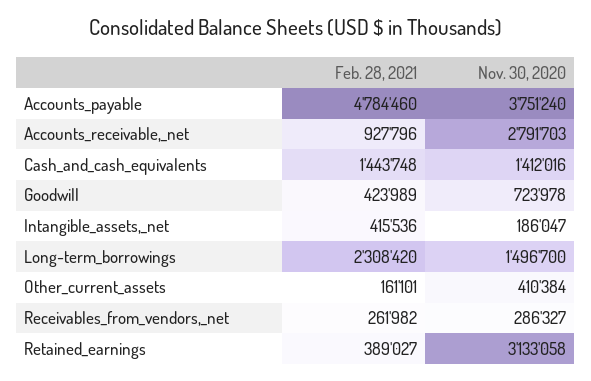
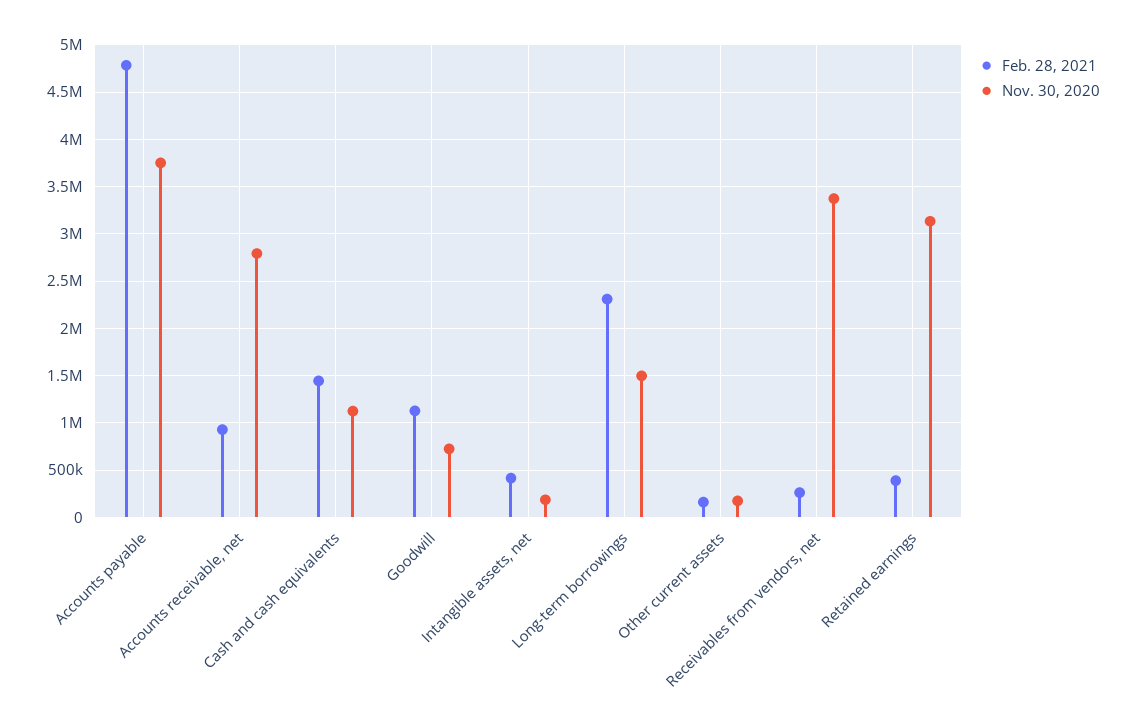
  {
    "Feb. 28, 2021": {
      "Accounts_payable": 4784460,
      "Accounts_receivable,_net": 927796,
      "Cash_and_cash_equivalents": 1443748,
-     "Goodwill": 423989,
+     "Goodwill": 1100000,
      "Intangible_assets,_net": 415536,
      "Long-term_borrowings": 2308420,
      "Other_current_assets": 161101,
      "Receivables_from_vendors,_net": 261982,
      "Retained_earnings": 389027
    },
    "Nov. 30, 2020": {
      "Accounts_payable": 3751240,
      "Accounts_receivable,_net": 2791703,
-     "Cash_and_cash_equivalents": 1412016,
+     "Cash_and_cash_equivalents": 1100000,
      "Goodwill": 723978,
      "Intangible_assets,_net": 186047,
      "Long-term_borrowings": 1496700,
-     "Other_current_assets": 410384,
+     "Other_current_assets": 200000,
-     "Receivables_from_vendors,_net": 286327,
+     "Receivables_from_vendors,_net": 3400000,
      "Retained_earnings": 3133058
    }
  }

